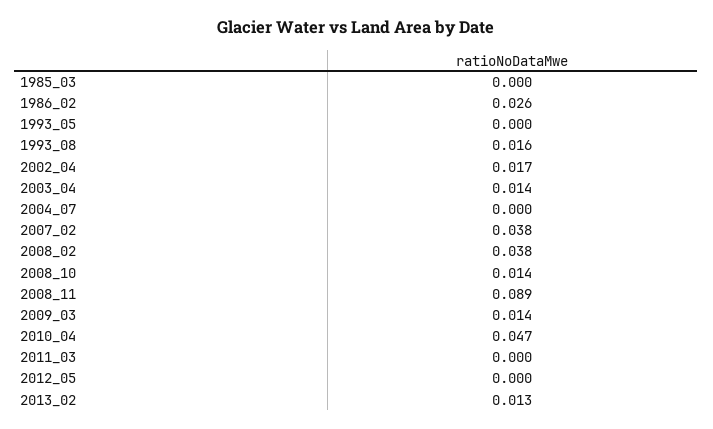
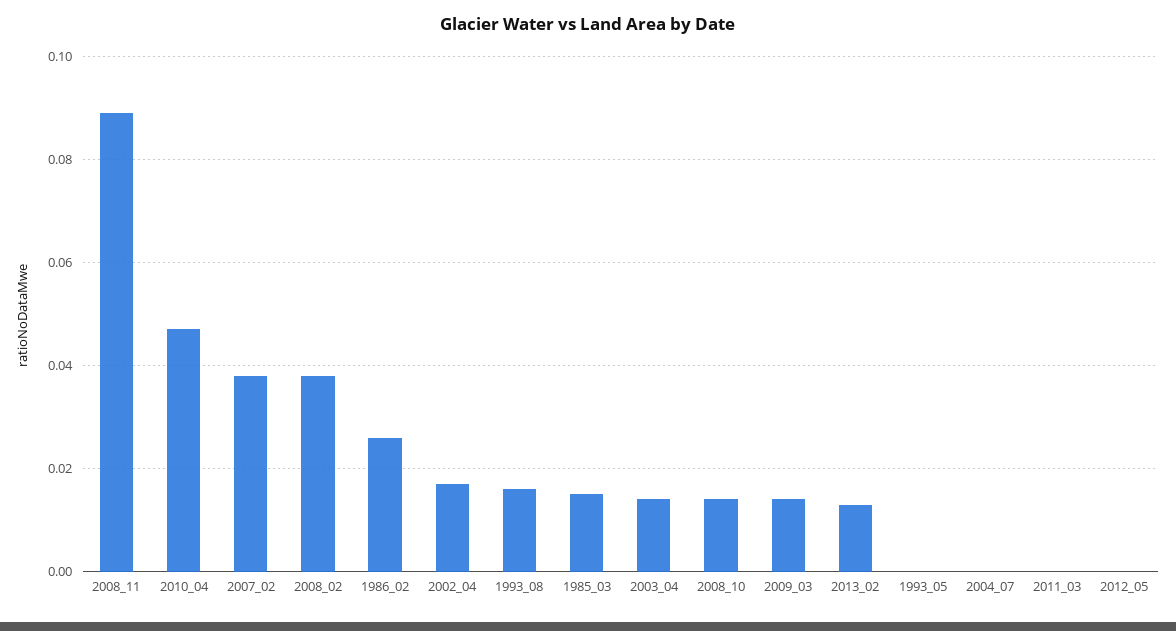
  {
-   "1985_03": 0,
+   "1985_03": 0.015,
    "1986_02": 0.026,
    "1993_05": 0,
    "1993_08": 0.016,
    "2002_04": 0.017,
    "2003_04": 0.014,
    "2004_07": 0,
    "2007_02": 0.038,
    "2008_02": 0.038,
    "2008_10": 0.014,
    "2008_11": 0.089,
    "2009_03": 0.014,
    "2010_04": 0.047,
    "2011_03": 0,
    "2012_05": 0,
    "2013_02": 0.013
  }

